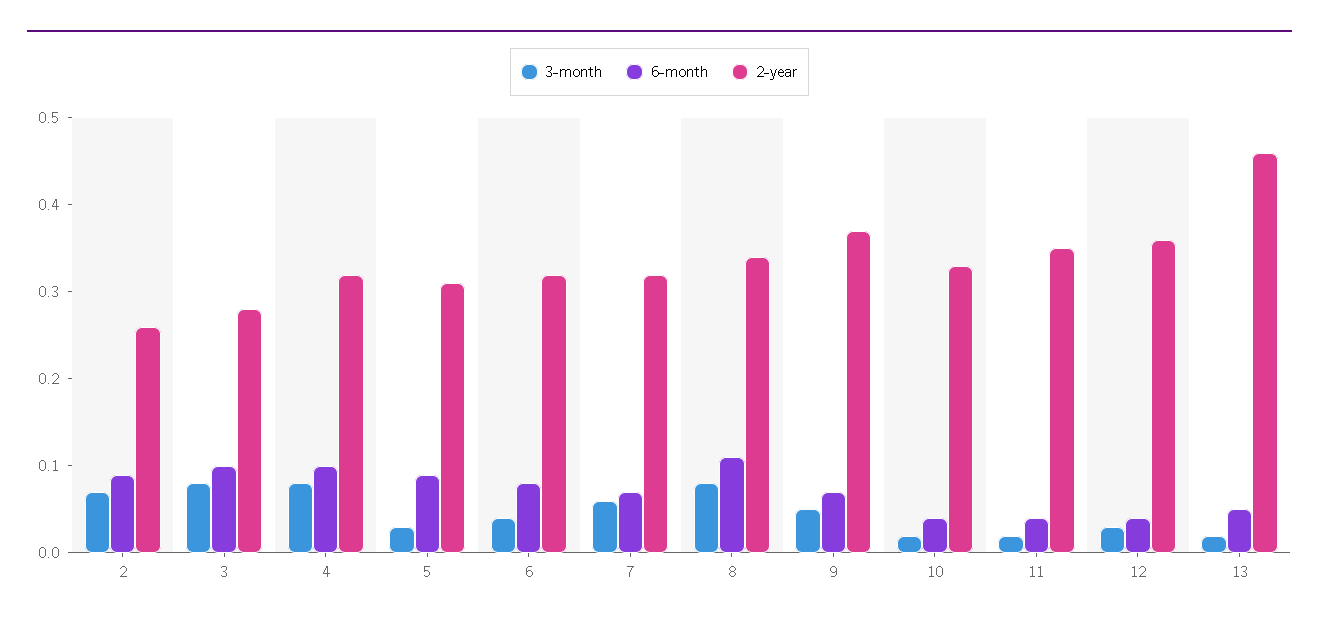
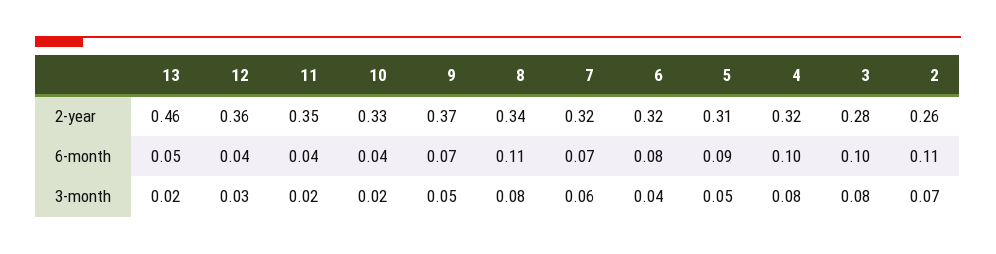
  {
    "3-month": {
      "2": 0.07,
      "3": 0.08,
      "4": 0.08,
-     "5": 0.03,
+     "5": 0.05,
      "6": 0.04,
      "7": 0.06,
      "8": 0.08,
      "9": 0.05,
      "10": 0.02,
      "11": 0.02,
      "12": 0.03,
      "13": 0.02
    },
    "6-month": {
-     "2": 0.09,
+     "2": 0.11,
      "3": 0.1,
      "4": 0.1,
      "5": 0.09,
      "6": 0.08,
      "7": 0.07,
      "8": 0.11,
      "9": 0.07,
      "10": 0.04,
      "11": 0.04,
      "12": 0.04,
      "13": 0.05
    },
    "2-year": {
      "2": 0.26,
      "3": 0.28,
      "4": 0.32,
      "5": 0.31,
      "6": 0.32,
      "7": 0.32,
      "8": 0.34,
      "9": 0.37,
      "10": 0.33,
      "11": 0.35,
      "12": 0.36,
      "13": 0.46
    }
  }

